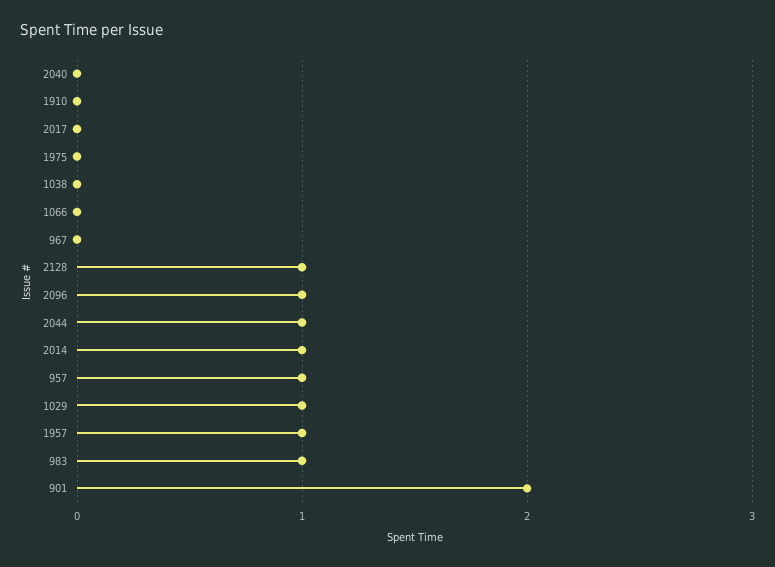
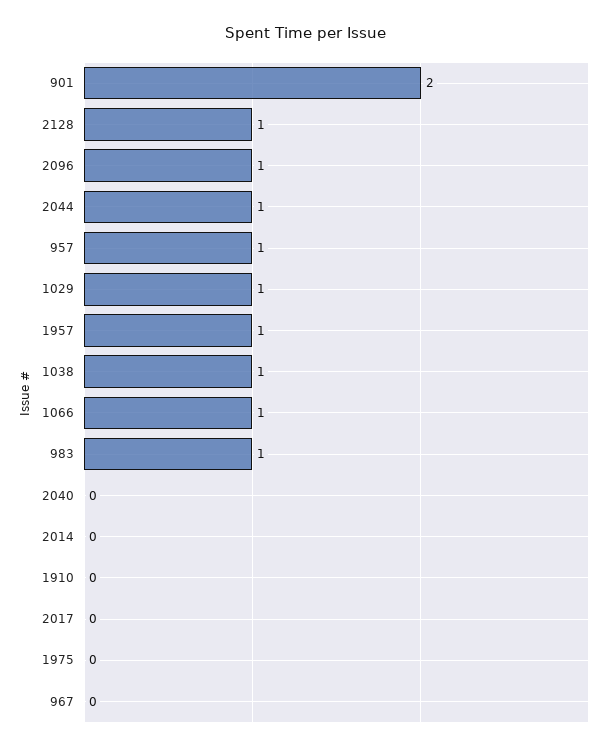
  {
    "2040": 0,
    "1910": 0,
    "2017": 0,
    "1975": 0,
-   "1038": 0,
+   "1038": 1,
-   "1066": 0,
+   "1066": 1,
    "967": 0,
    "2128": 1,
    "2096": 1,
    "2044": 1,
-   "2014": 1,
+   "2014": 0,
    "957": 1,
    "1029": 1,
    "1957": 1,
    "983": 1,
    "901": 2
  }

